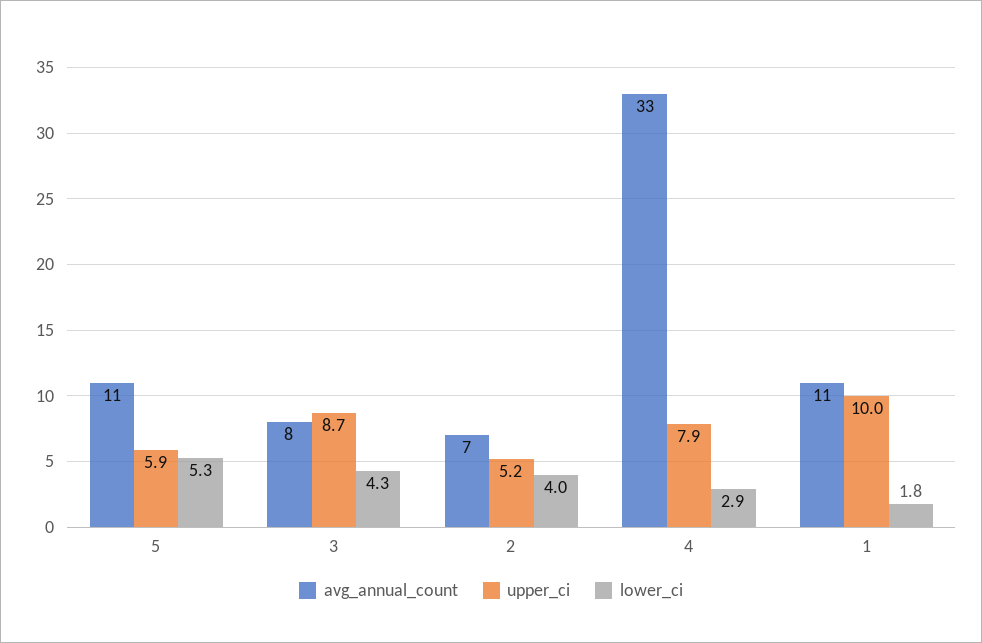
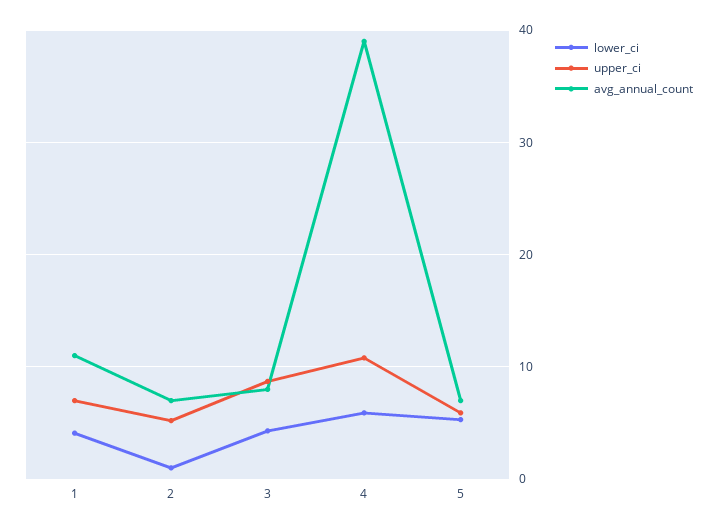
  {
    "avg_annual_count": {
-     "5": 11,
+     "5": 7,
      "3": 8,
      "2": 7,
-     "4": 33,
+     "4": 39,
      "1": 11
    },
    "upper_ci": {
      "5": 5.9,
      "3": 8.7,
      "2": 5.2,
-     "4": 7.9,
+     "4": 11,
-     "1": 10
+     "1": 7
    },
    "lower_ci": {
      "5": 5.3,
      "3": 4.3,
-     "2": 4,
+     "2": 1,
-     "4": 2.9,
+     "4": 6,
-     "1": 1.8
+     "1": 4
    }
  }

